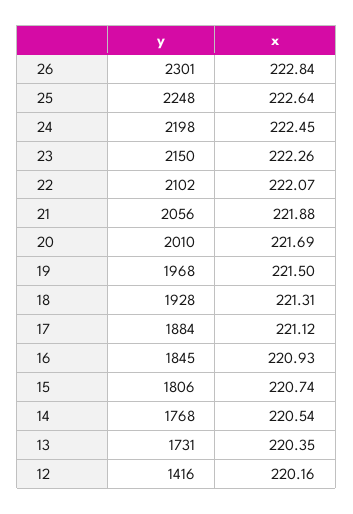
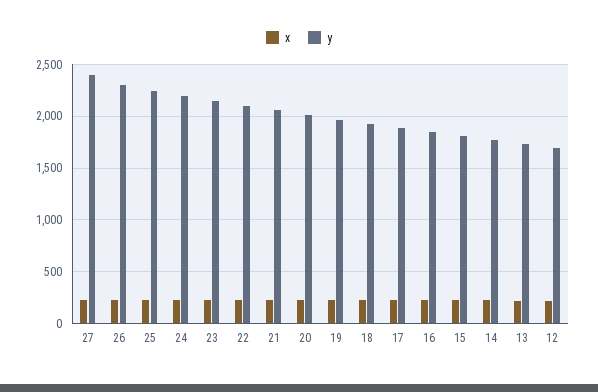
  {
    "y": {
      "26": 2301,
      "25": 2248,
      "24": 2198,
      "23": 2150,
      "22": 2102,
      "21": 2056,
      "20": 2010,
      "19": 1968,
      "18": 1928,
      "17": 1884,
      "16": 1845,
      "15": 1806,
      "14": 1768,
      "13": 1731,
-     "12": 1416
+     "12": 1700,
+     "27": 2400
    },
    "x": {
      "26": 222.84,
      "25": 222.64,
      "24": 222.45,
      "23": 222.26,
      "22": 222.07,
      "21": 221.88,
      "20": 221.69,
      "19": 221.5,
      "18": 221.31,
      "17": 221.12,
      "16": 220.93,
      "15": 220.74,
      "14": 220.54,
      "13": 220.35,
-     "12": 220.16
+     "12": 220.16,
+     "27": 200
    }
  }

